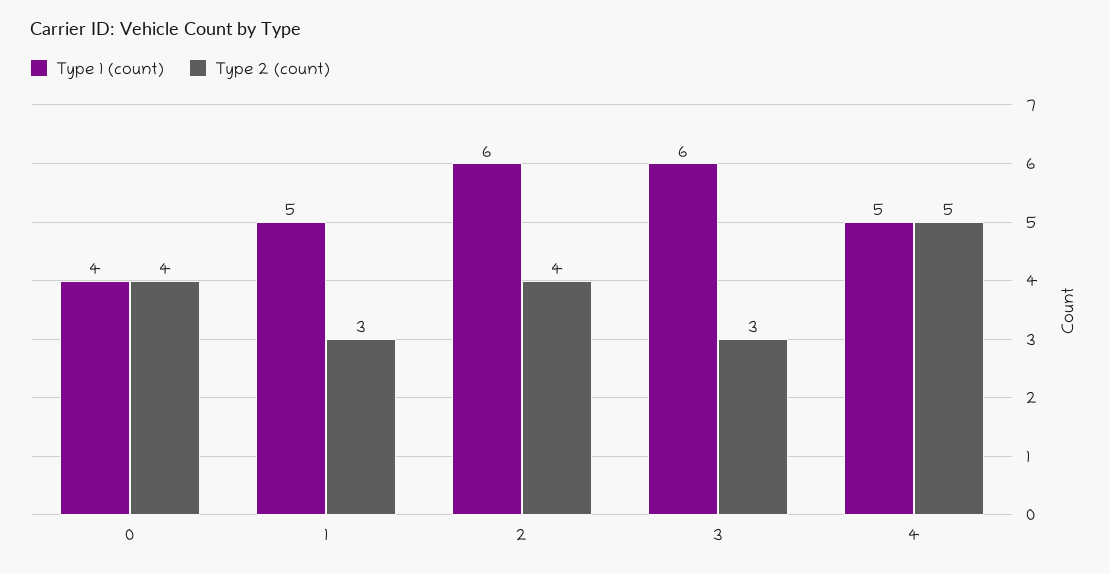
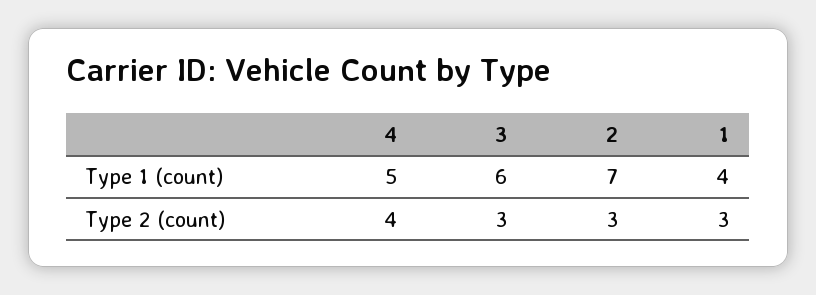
  {
    "Type 1 (count)": {
-     "0": 4,
-     "1": 5,
+     "1": 4,
-     "2": 6,
+     "2": 7,
      "3": 6,
      "4": 5
    },
    "Type 2 (count)": {
-     "0": 4,
      "1": 3,
-     "2": 4,
+     "2": 3,
      "3": 3,
-     "4": 5
+     "4": 4
    }
  }

